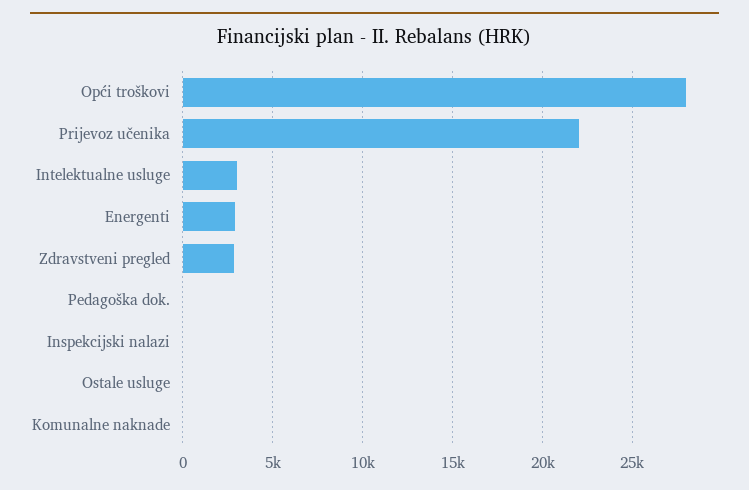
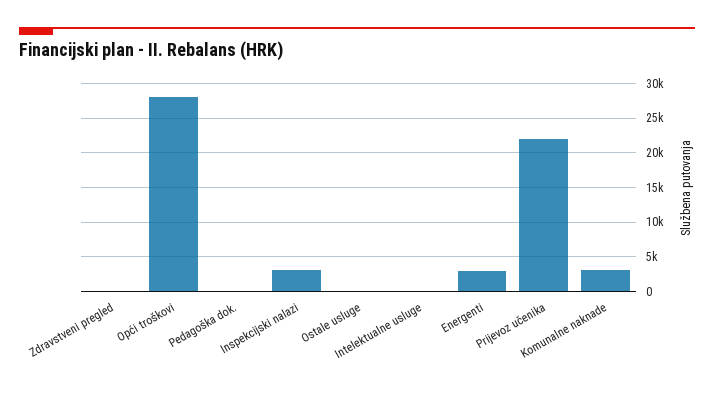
  {
    "Opći troškovi": 28000,
    "Prijevoz učenika": 22000,
-   "Intelektualne usluge": 3000,
+   "Intelektualne usluge": 0,
    "Energenti": 3000,
-   "Zdravstveni pregled": 3000,
+   "Zdravstveni pregled": 0,
    "Pedagoška dok.": 0,
-   "Inspekcijski nalazi": 0,
+   "Inspekcijski nalazi": 3000,
    "Ostale usluge": 0,
-   "Komunalne naknade": 0
+   "Komunalne naknade": 3000
  }

